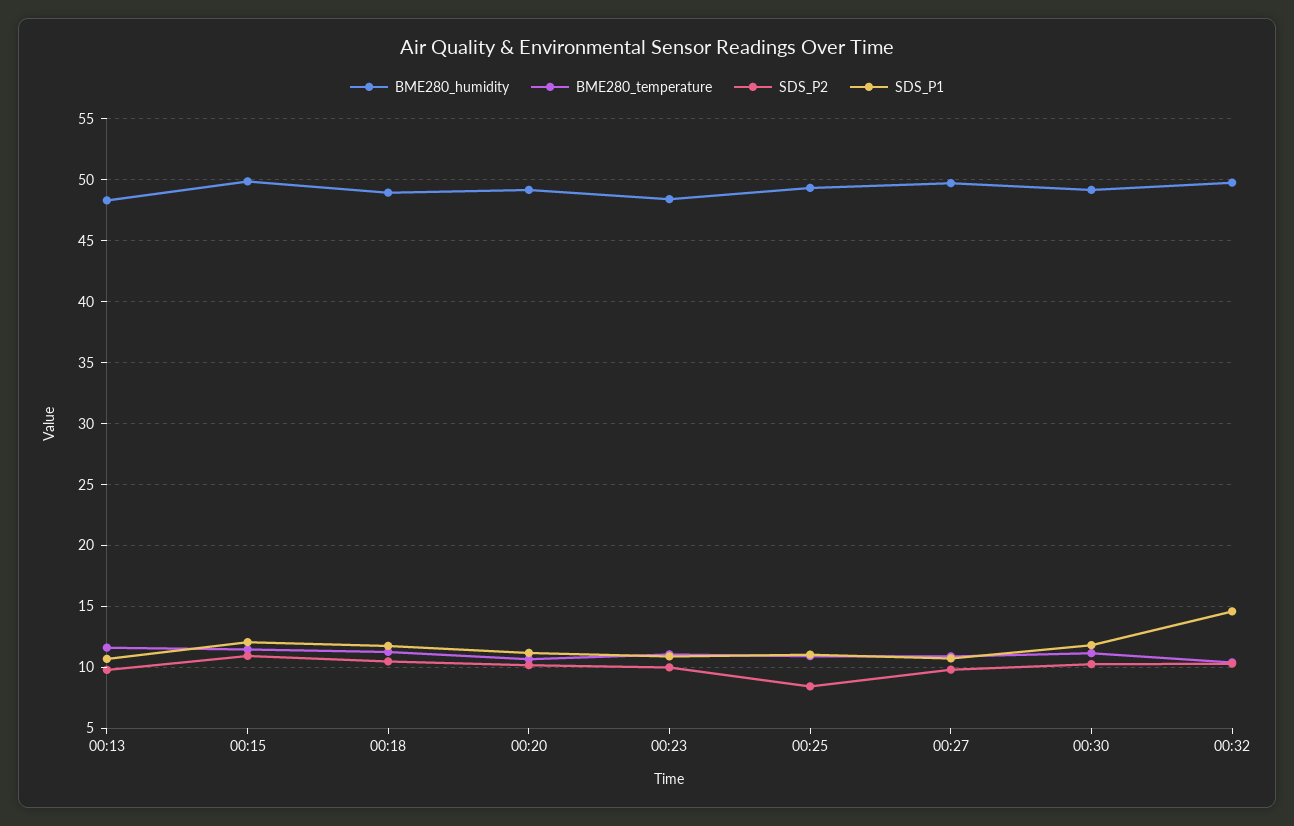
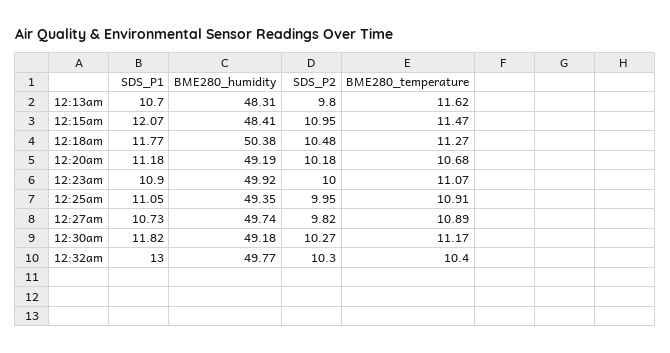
  {
    "BME280_humidity": {
      "00:13": 48.31,
-     "00:15": 50,
+     "00:15": 48.41,
-     "00:18": 49,
+     "00:18": 50.38,
      "00:20": 49.19,
-     "00:23": 48.5,
+     "00:23": 49.92,
      "00:25": 49.35,
      "00:27": 49.74,
      "00:30": 49.18,
      "00:32": 49.77
    },
    "BME280_temperature": {
      "00:13": 11.62,
      "00:15": 11.47,
      "00:18": 11.27,
      "00:20": 10.68,
      "00:23": 11.07,
      "00:25": 10.91,
      "00:27": 10.89,
      "00:30": 11.17,
      "00:32": 10.4
    },
    "SDS_P2": {
      "00:13": 9.8,
      "00:15": 10.95,
      "00:18": 10.48,
      "00:20": 10.18,
      "00:23": 10,
-     "00:25": 8.5,
+     "00:25": 9.95,
      "00:27": 9.82,
      "00:30": 10.27,
      "00:32": 10.3
    },
    "SDS_P1": {
      "00:13": 10.7,
      "00:15": 12.07,
      "00:18": 11.77,
      "00:20": 11.18,
      "00:23": 10.9,
      "00:25": 11.05,
      "00:27": 10.73,
      "00:30": 11.82,
-     "00:32": 14.5
+     "00:32": 13
    }
  }

